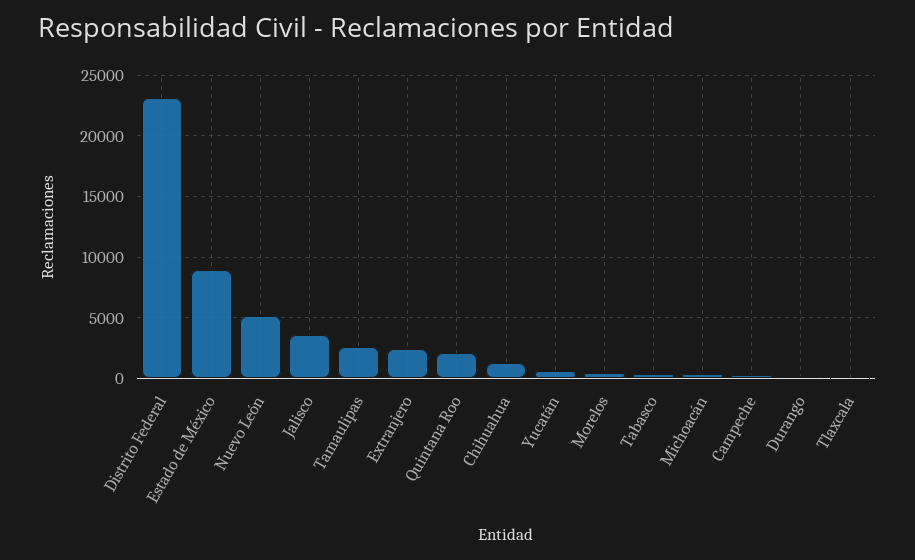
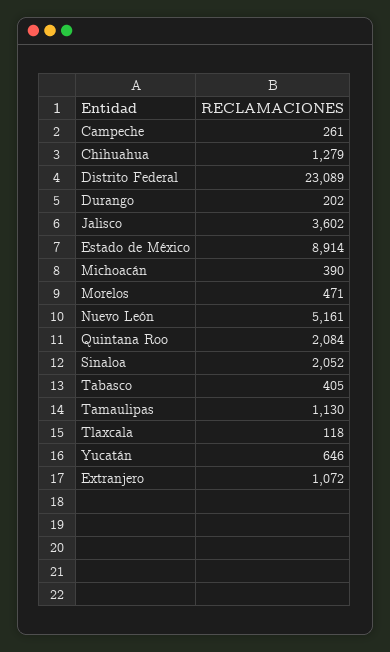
  {
    "Distrito Federal": 23089,
    "Estado de México": 8914,
    "Nuevo León": 5161,
    "Jalisco": 3602,
-   "Tamaulipas": 2500,
+   "Tamaulipas": 1130,
-   "Extranjero": 2500,
+   "Extranjero": 1072,
    "Quintana Roo": 2084,
    "Chihuahua": 1279,
    "Yucatán": 646,
    "Morelos": 471,
    "Tabasco": 405,
    "Michoacán": 390,
    "Campeche": 261,
    "Durango": 202,
-   "Tlaxcala": 118
+   "Tlaxcala": 118,
+   "Sinaloa": 2052
  }

